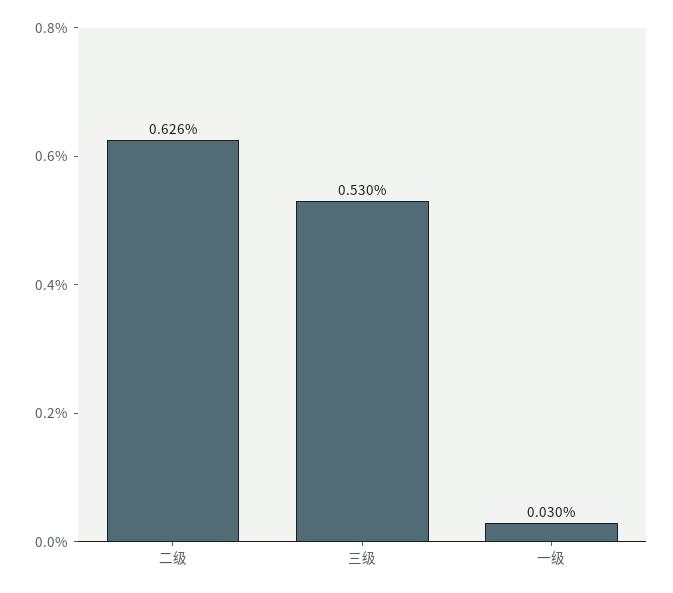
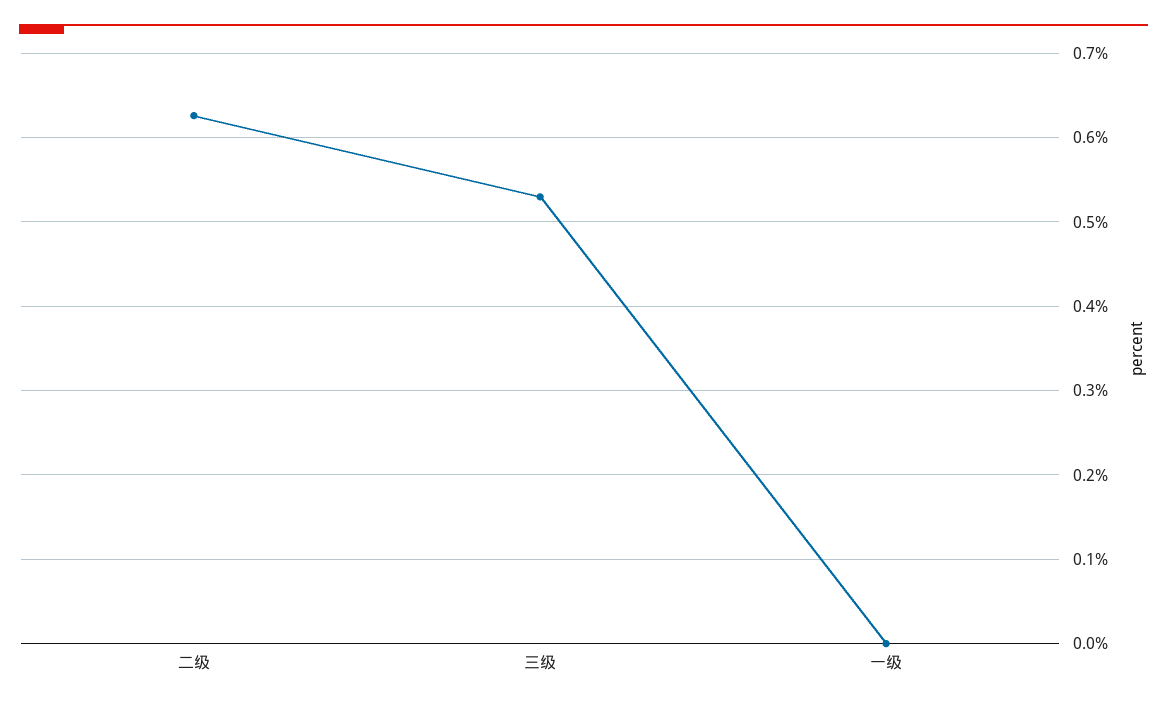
  {
    "二级": 0.626,
    "三级": 0.53,
-   "一级": 0.03
+   "一级": 0
  }

